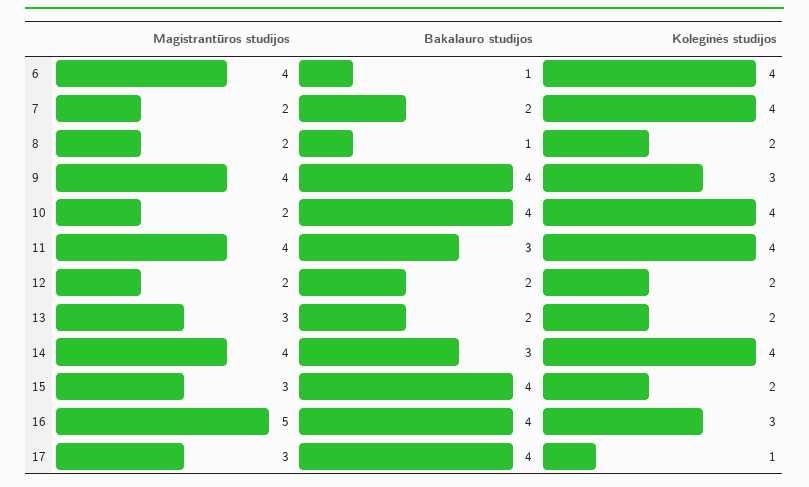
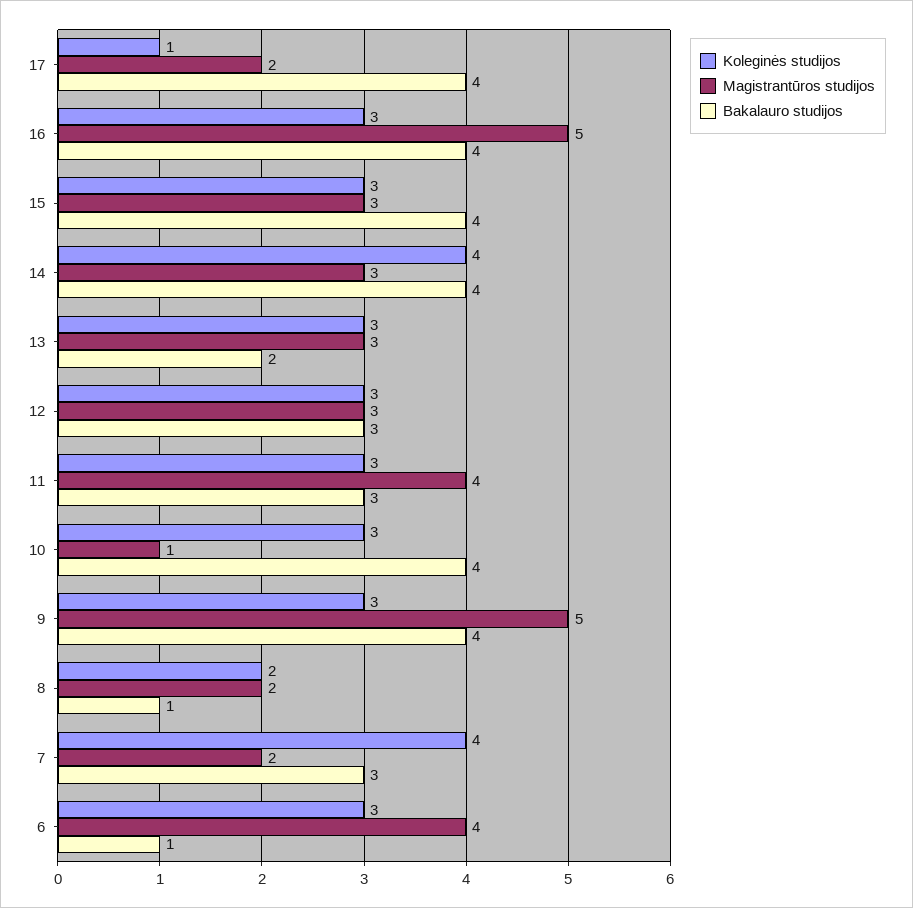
  {
    "Magistrantūros studijos": {
      "6": 4,
      "7": 2,
      "8": 2,
-     "9": 4,
+     "9": 5,
-     "10": 2,
+     "10": 1,
      "11": 4,
-     "12": 2,
+     "12": 3,
      "13": 3,
-     "14": 4,
+     "14": 3,
      "15": 3,
      "16": 5,
-     "17": 3
+     "17": 2
    },
    "Bakalauro studijos": {
      "6": 1,
-     "7": 2,
+     "7": 3,
      "8": 1,
      "9": 4,
      "10": 4,
      "11": 3,
-     "12": 2,
+     "12": 3,
      "13": 2,
-     "14": 3,
+     "14": 4,
      "15": 4,
      "16": 4,
      "17": 4
    },
    "Koleginės studijos": {
-     "6": 4,
+     "6": 3,
      "7": 4,
      "8": 2,
      "9": 3,
-     "10": 4,
+     "10": 3,
-     "11": 4,
+     "11": 3,
-     "12": 2,
+     "12": 3,
-     "13": 2,
+     "13": 3,
      "14": 4,
-     "15": 2,
+     "15": 3,
      "16": 3,
      "17": 1
    }
  }

